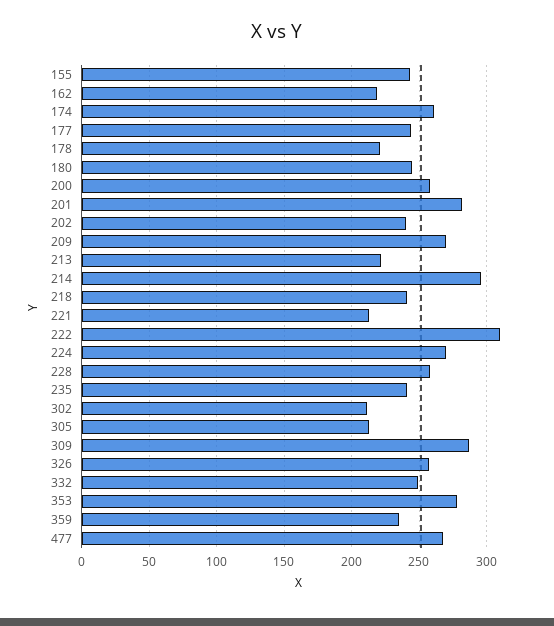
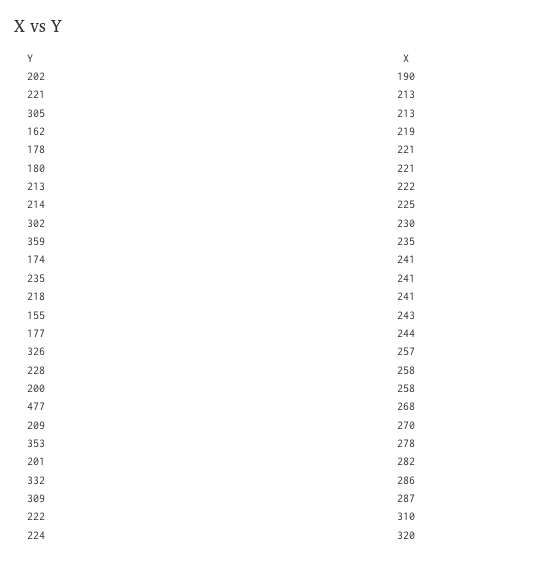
  {
    "155": 243,
    "162": 219,
-   "174": 260,
+   "174": 241,
    "177": 244,
    "178": 221,
-   "180": 245,
+   "180": 221,
    "200": 258,
    "201": 282,
-   "202": 240,
+   "202": 190,
    "209": 270,
    "213": 222,
-   "214": 295,
+   "214": 225,
    "218": 241,
    "221": 213,
    "222": 310,
-   "224": 270,
+   "224": 320,
    "228": 258,
    "235": 241,
-   "302": 210,
+   "302": 230,
    "305": 213,
    "309": 287,
    "326": 257,
-   "332": 250,
+   "332": 286,
    "353": 278,
    "359": 235,
    "477": 268
  }

